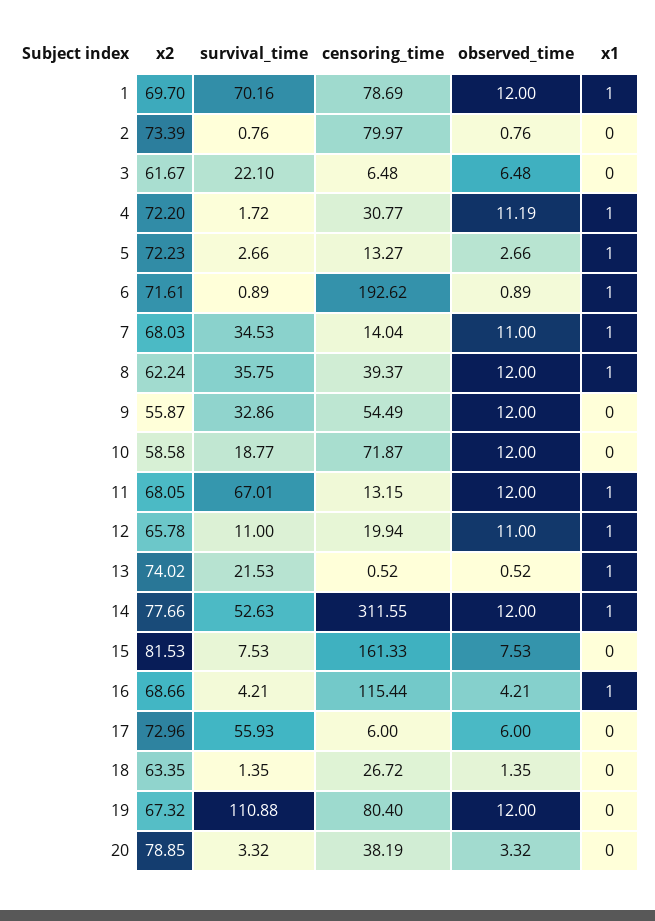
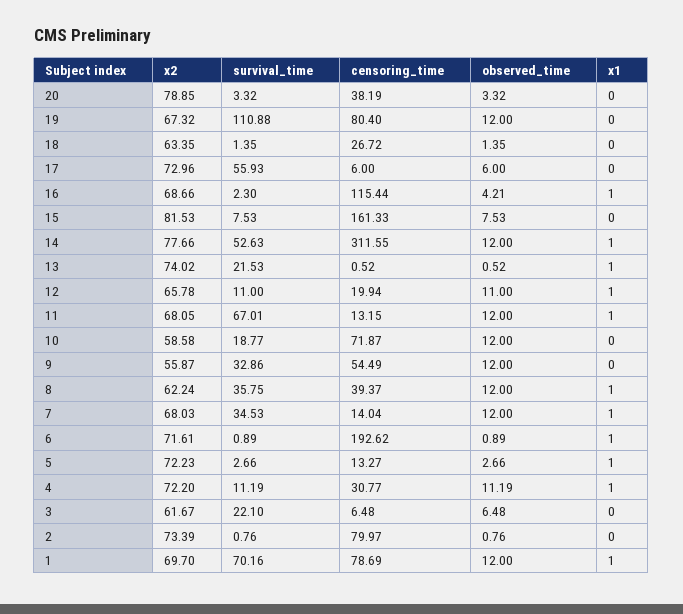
  {
    "x2": {
      "1": 69.7,
      "2": 73.39,
      "3": 61.67,
      "4": 72.2,
      "5": 72.23,
      "6": 71.61,
      "7": 68.03,
      "8": 62.24,
      "9": 55.87,
      "10": 58.58,
      "11": 68.05,
      "12": 65.78,
      "13": 74.02,
      "14": 77.66,
      "15": 81.53,
      "16": 68.66,
      "17": 72.96,
      "18": 63.35,
      "19": 67.32,
      "20": 78.85
    },
    "survival_time": {
      "1": 70.16,
      "2": 0.76,
      "3": 22.1,
-     "4": 1.72,
+     "4": 11.19,
      "5": 2.66,
      "6": 0.89,
      "7": 34.53,
      "8": 35.75,
      "9": 32.86,
      "10": 18.77,
      "11": 67.01,
      "12": 11,
      "13": 21.53,
      "14": 52.63,
      "15": 7.53,
-     "16": 4.21,
+     "16": 2.3,
      "17": 55.93,
      "18": 1.35,
      "19": 110.88,
      "20": 3.32
    },
    "censoring_time": {
      "1": 78.69,
      "2": 79.97,
      "3": 6.48,
      "4": 30.77,
      "5": 13.27,
      "6": 192.62,
      "7": 14.04,
      "8": 39.37,
      "9": 54.49,
      "10": 71.87,
      "11": 13.15,
      "12": 19.94,
      "13": 0.52,
      "14": 311.55,
      "15": 161.33,
      "16": 115.44,
      "17": 6,
      "18": 26.72,
      "19": 80.4,
      "20": 38.19
    },
    "observed_time": {
      "1": 12,
      "2": 0.76,
      "3": 6.48,
      "4": 11.19,
      "5": 2.66,
      "6": 0.89,
-     "7": 11,
+     "7": 12,
      "8": 12,
      "9": 12,
      "10": 12,
      "11": 12,
      "12": 11,
      "13": 0.52,
      "14": 12,
      "15": 7.53,
      "16": 4.21,
      "17": 6,
      "18": 1.35,
      "19": 12,
      "20": 3.32
    },
    "x1": {
      "1": 1,
      "2": 0,
      "3": 0,
      "4": 1,
      "5": 1,
      "6": 1,
      "7": 1,
      "8": 1,
      "9": 0,
      "10": 0,
      "11": 1,
      "12": 1,
      "13": 1,
      "14": 1,
      "15": 0,
      "16": 1,
      "17": 0,
      "18": 0,
      "19": 0,
      "20": 0
    }
  }

